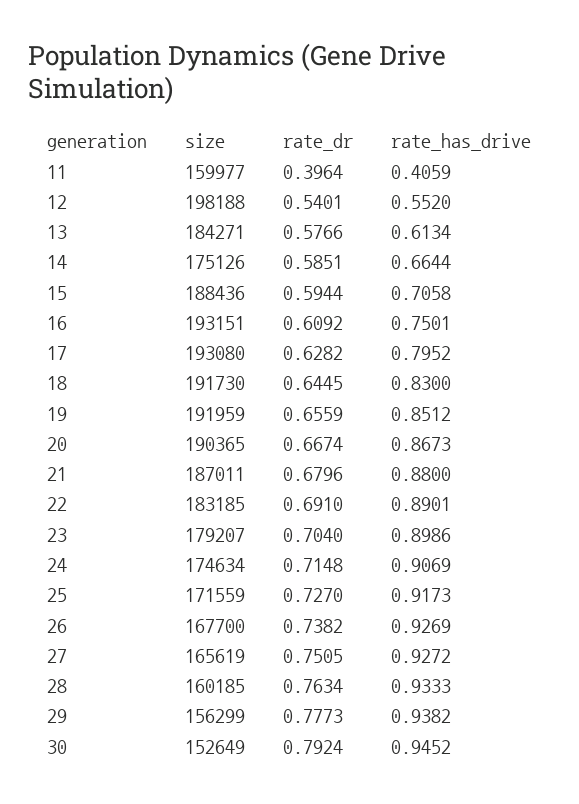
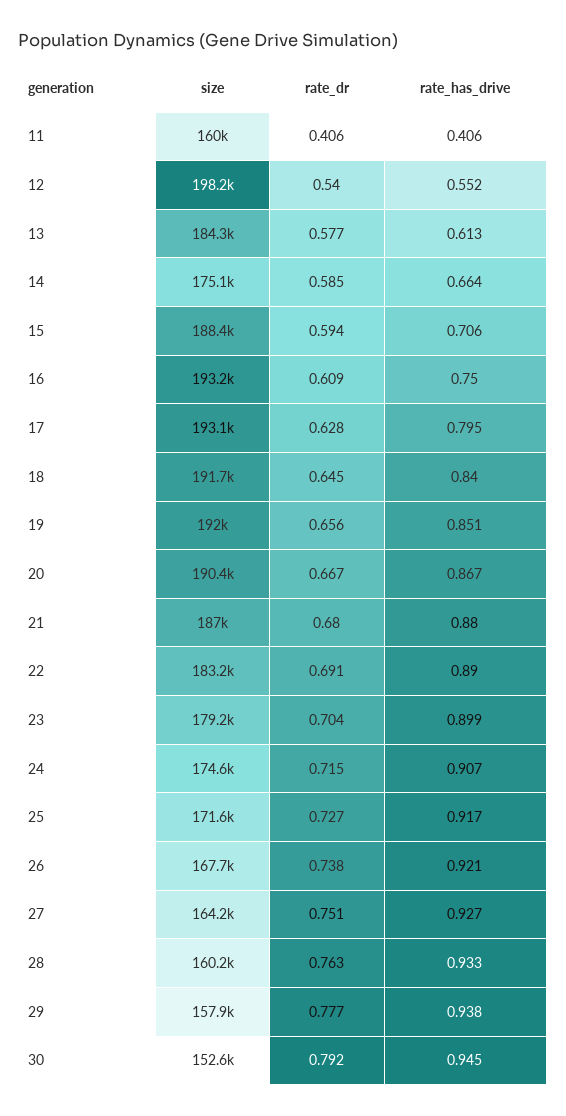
  {
    "size": {
      "11": 159977,
      "12": 198188,
      "13": 184271,
      "14": 175126,
      "15": 188436,
      "16": 193151,
      "17": 193080,
      "18": 191730,
      "19": 191959,
      "20": 190365,
      "21": 187011,
      "22": 183185,
      "23": 179207,
      "24": 174634,
      "25": 171559,
      "26": 167700,
-     "27": 165619,
+     "27": 164200,
      "28": 160185,
-     "29": 156299,
+     "29": 157900,
      "30": 152649
    },
    "rate_dr": {
-     "11": 0.3964,
+     "11": 0.406,
      "12": 0.5401,
      "13": 0.5766,
      "14": 0.5851,
      "15": 0.5944,
      "16": 0.6092,
      "17": 0.6282,
      "18": 0.6445,
      "19": 0.6559,
      "20": 0.6674,
      "21": 0.6796,
      "22": 0.691,
      "23": 0.704,
      "24": 0.7148,
      "25": 0.727,
      "26": 0.7382,
      "27": 0.7505,
      "28": 0.7634,
      "29": 0.7773,
      "30": 0.7924
    },
    "rate_has_drive": {
      "11": 0.4059,
      "12": 0.552,
      "13": 0.6134,
      "14": 0.6644,
      "15": 0.7058,
      "16": 0.7501,
      "17": 0.7952,
-     "18": 0.83,
+     "18": 0.84,
      "19": 0.8512,
      "20": 0.8673,
      "21": 0.88,
      "22": 0.8901,
      "23": 0.8986,
      "24": 0.9069,
      "25": 0.9173,
-     "26": 0.9269,
+     "26": 0.921,
      "27": 0.9272,
      "28": 0.9333,
      "29": 0.9382,
      "30": 0.9452
    }
  }

